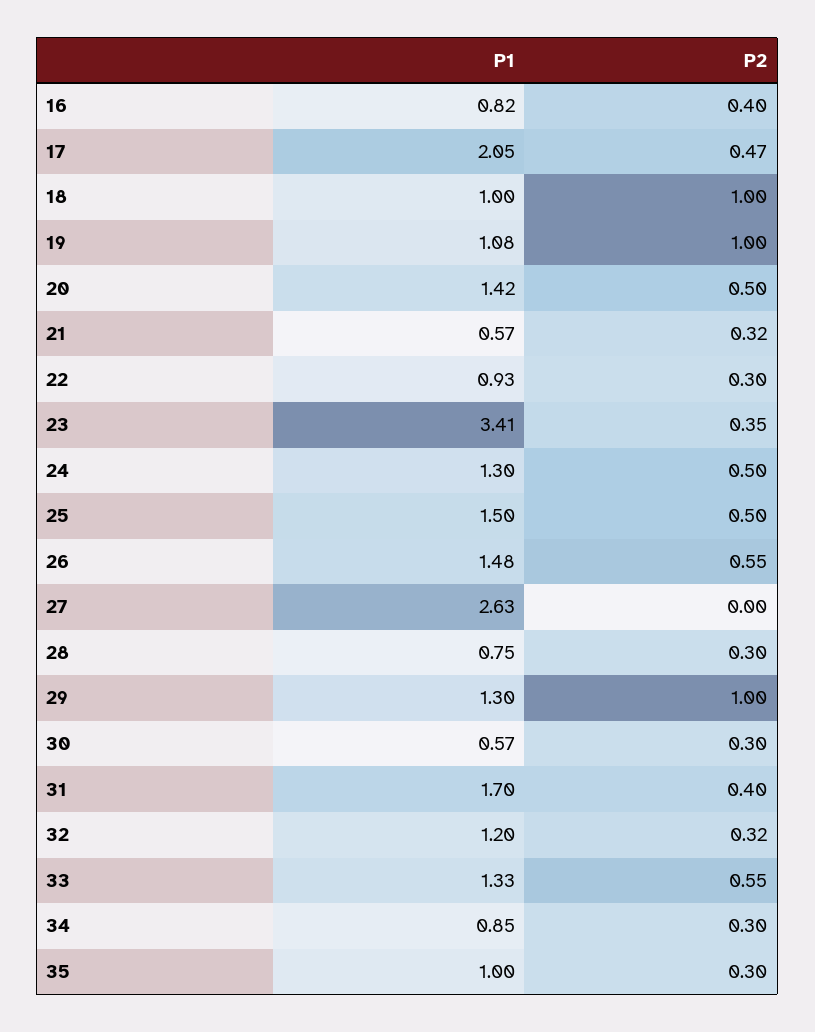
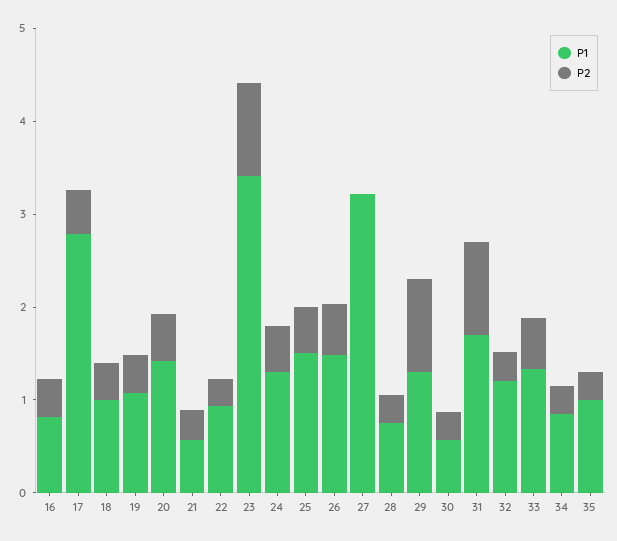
  {
    "P1": {
      "16": 0.82,
-     "17": 2.05,
+     "17": 2.8,
      "18": 1,
      "19": 1.08,
      "20": 1.42,
      "21": 0.57,
      "22": 0.93,
      "23": 3.41,
      "24": 1.3,
      "25": 1.5,
      "26": 1.48,
-     "27": 2.63,
+     "27": 3.2,
      "28": 0.75,
      "29": 1.3,
      "30": 0.57,
      "31": 1.7,
      "32": 1.2,
      "33": 1.33,
      "34": 0.85,
      "35": 1
    },
    "P2": {
      "16": 0.4,
      "17": 0.47,
-     "18": 1,
+     "18": 0.4,
-     "19": 1,
+     "19": 0.4,
      "20": 0.5,
      "21": 0.32,
      "22": 0.3,
-     "23": 0.35,
+     "23": 1,
      "24": 0.5,
      "25": 0.5,
      "26": 0.55,
      "27": 0,
      "28": 0.3,
      "29": 1,
      "30": 0.3,
-     "31": 0.4,
+     "31": 1,
      "32": 0.32,
      "33": 0.55,
      "34": 0.3,
      "35": 0.3
    }
  }

